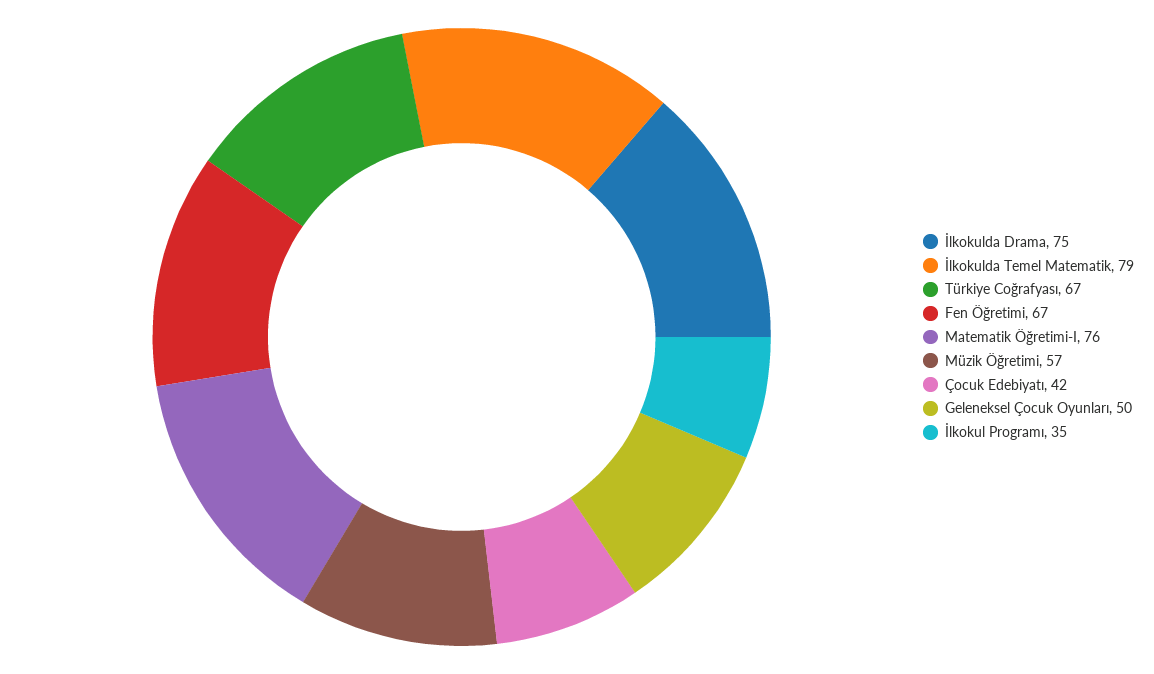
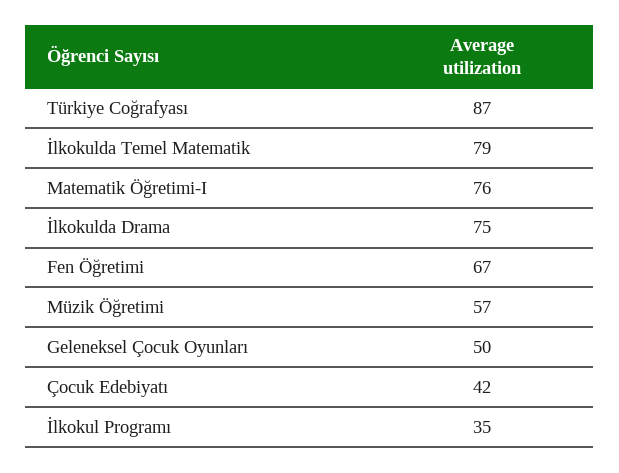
  {
    "İlkokulda Drama": 75,
    "İlkokulda Temel Matematik": 79,
-   "Türkiye Coğrafyası": 67,
+   "Türkiye Coğrafyası": 87,
    "Fen Öğretimi": 67,
    "Matematik Öğretimi-I": 76,
    "Müzik Öğretimi": 57,
    "Çocuk Edebiyatı": 42,
    "Geleneksel Çocuk Oyunları": 50,
    "İlkokul Programı": 35
  }

